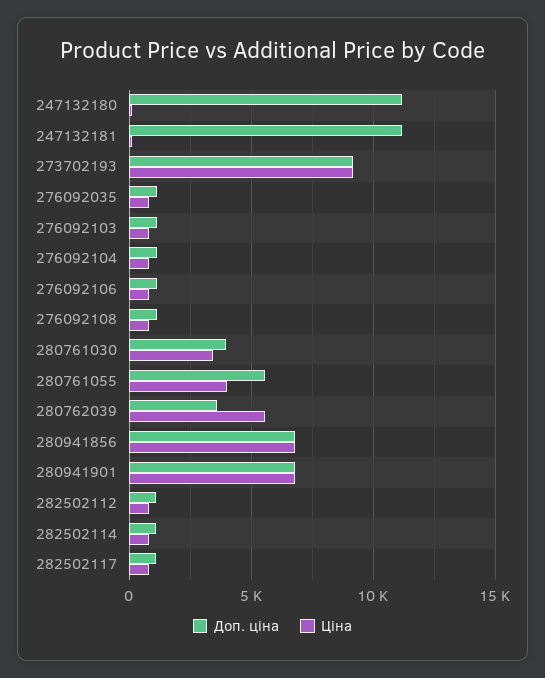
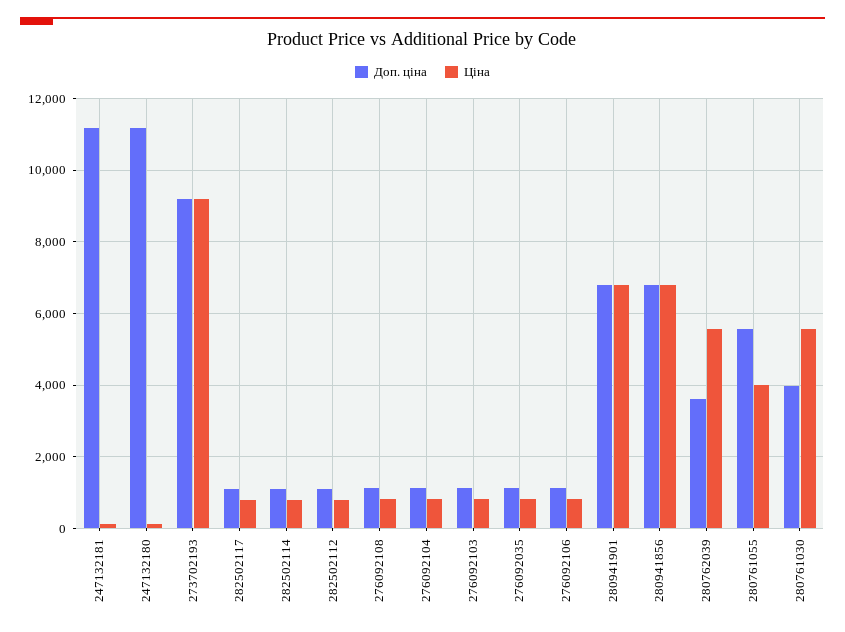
  {
    "Доп. ціна": {
      "247132180": 11200,
      "247132181": 11200,
      "273702193": 9200,
      "276092035": 1200,
      "276092103": 1200,
      "276092104": 1200,
      "276092106": 1200,
      "276092108": 1200,
      "280761030": 4000,
      "280761055": 5600,
      "280762039": 3600,
      "280941856": 6800,
      "280941901": 6800,
      "282502112": 1000,
      "282502114": 1000,
      "282502117": 1000
    },
    "Ціна": {
      "247132180": 200,
      "247132181": 200,
      "273702193": 9200,
      "276092035": 800,
      "276092103": 800,
      "276092104": 800,
      "276092106": 800,
      "276092108": 800,
-     "280761030": 3500,
+     "280761030": 5600,
      "280761055": 4000,
      "280762039": 5600,
      "280941856": 6800,
      "280941901": 6800,
      "282502112": 800,
      "282502114": 800,
      "282502117": 800
    }
  }

